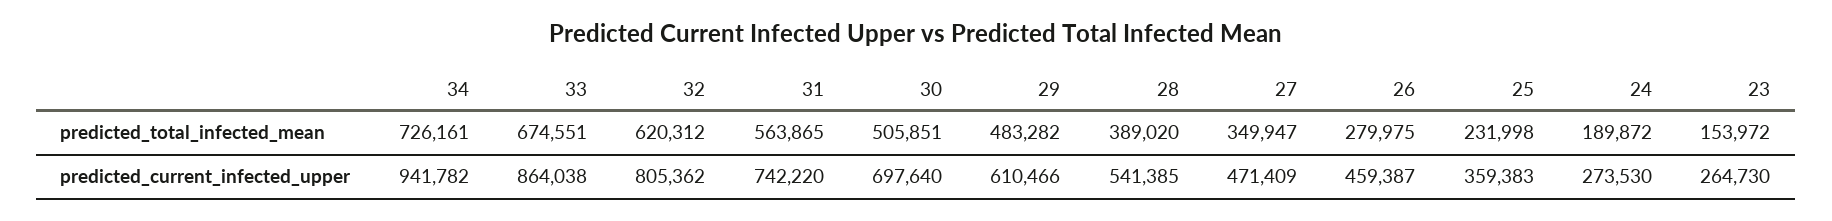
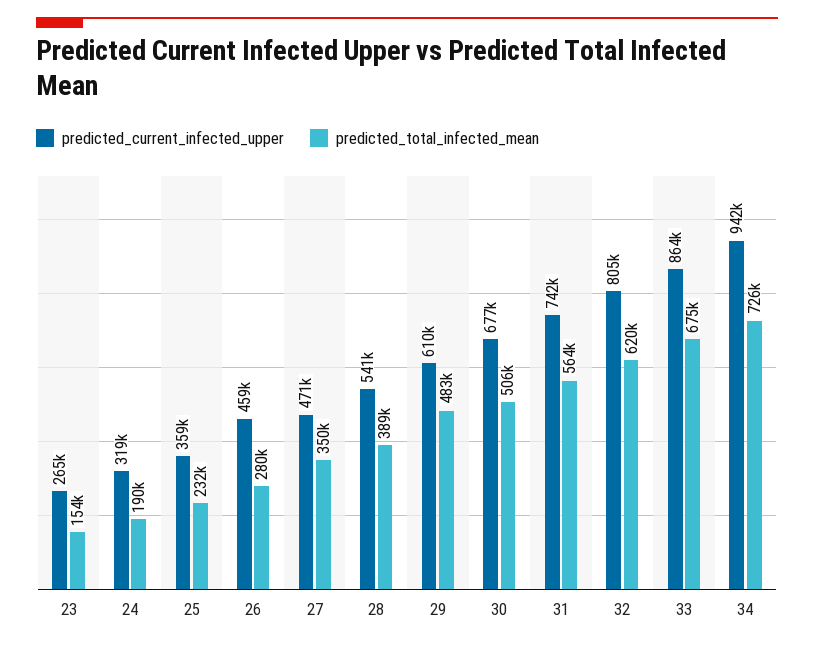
  {
    "predicted_total_infected_mean": {
      "34": 726161,
      "33": 674551,
      "32": 620312,
      "31": 563865,
      "30": 505851,
      "29": 483282,
      "28": 389020,
      "27": 349947,
      "26": 279975,
      "25": 231998,
      "24": 189872,
      "23": 153972
    },
    "predicted_current_infected_upper": {
      "34": 941782,
      "33": 864038,
      "32": 805362,
      "31": 742220,
-     "30": 697640,
+     "30": 677000,
      "29": 610466,
      "28": 541385,
      "27": 471409,
      "26": 459387,
      "25": 359383,
-     "24": 273530,
+     "24": 319000,
      "23": 264730
    }
  }

